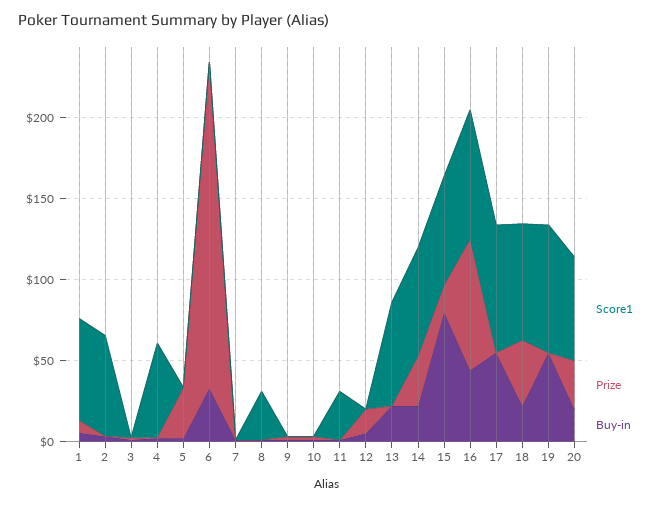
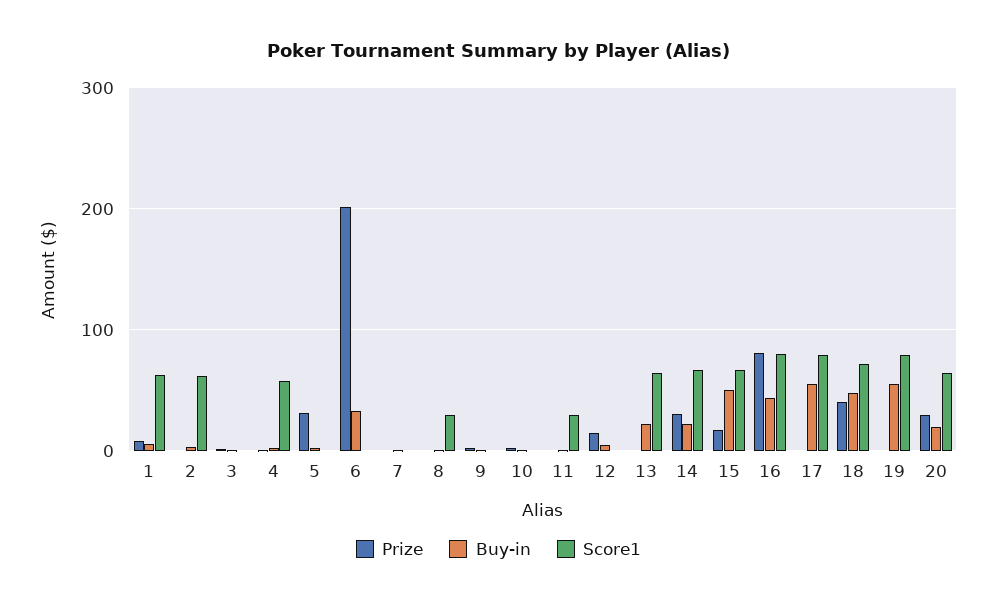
  {
    "Score1": {
      "1": 60,
      "2": 60,
      "3": 0,
      "4": 60,
      "5": 0,
      "6": 0,
      "7": 0,
      "8": 30,
      "9": 0,
      "10": 0,
      "11": 30,
      "12": 0,
      "13": 60,
      "14": 70,
      "15": 70,
      "16": 80,
      "17": 80,
      "18": 70,
      "19": 80,
      "20": 60
    },
    "Prize": {
      "1": 10,
      "2": 0,
      "3": 0,
      "4": 0,
      "5": 30,
      "6": 200,
      "7": 0,
      "8": 0,
      "9": 0,
      "10": 0,
      "11": 0,
      "12": 20,
      "13": 0,
      "14": 30,
      "15": 20,
      "16": 80,
      "17": 0,
      "18": 40,
      "19": 0,
      "20": 30
    },
    "Buy-in": {
      "1": 10,
      "2": 0,
      "3": 0,
      "4": 0,
      "5": 0,
      "6": 30,
      "7": 0,
      "8": 0,
      "9": 0,
      "10": 0,
      "11": 0,
      "12": 10,
      "13": 20,
      "14": 20,
-     "15": 80,
+     "15": 50,
      "16": 40,
      "17": 60,
-     "18": 20,
+     "18": 50,
      "19": 60,
      "20": 20
    }
  }

